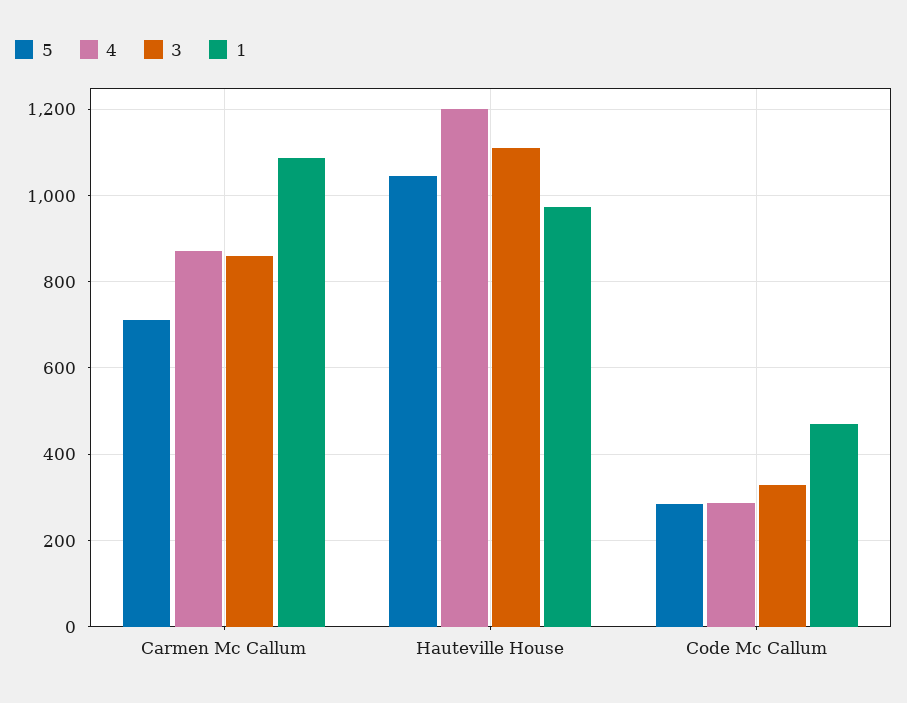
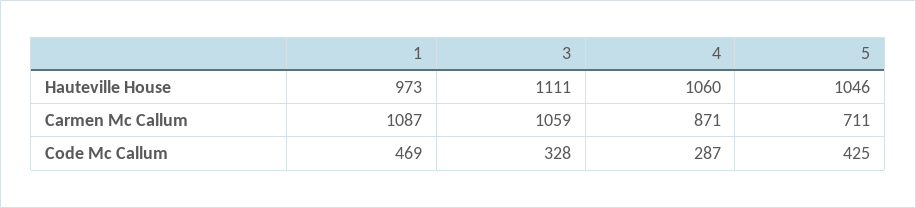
  {
    "5": {
      "Carmen Mc Callum": 711,
      "Hauteville House": 1046,
-     "Code Mc Callum": 280
+     "Code Mc Callum": 425
    },
    "4": {
      "Carmen Mc Callum": 871,
-     "Hauteville House": 1200,
+     "Hauteville House": 1060,
      "Code Mc Callum": 287
    },
    "3": {
-     "Carmen Mc Callum": 860,
+     "Carmen Mc Callum": 1059,
      "Hauteville House": 1111,
      "Code Mc Callum": 328
    },
    "1": {
      "Carmen Mc Callum": 1087,
      "Hauteville House": 973,
      "Code Mc Callum": 469
    }
  }

